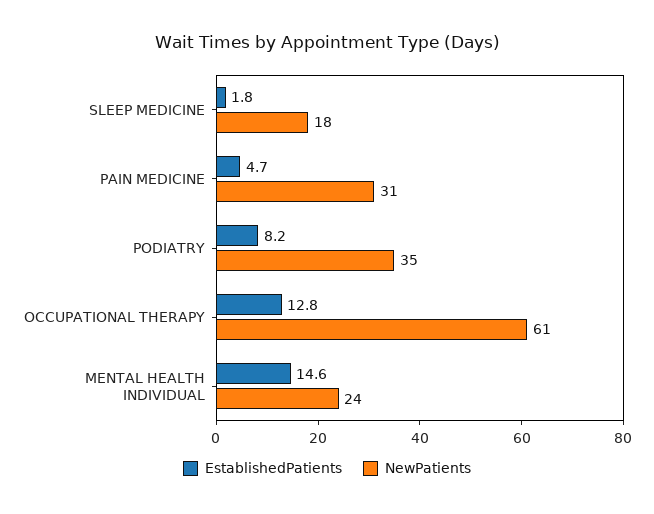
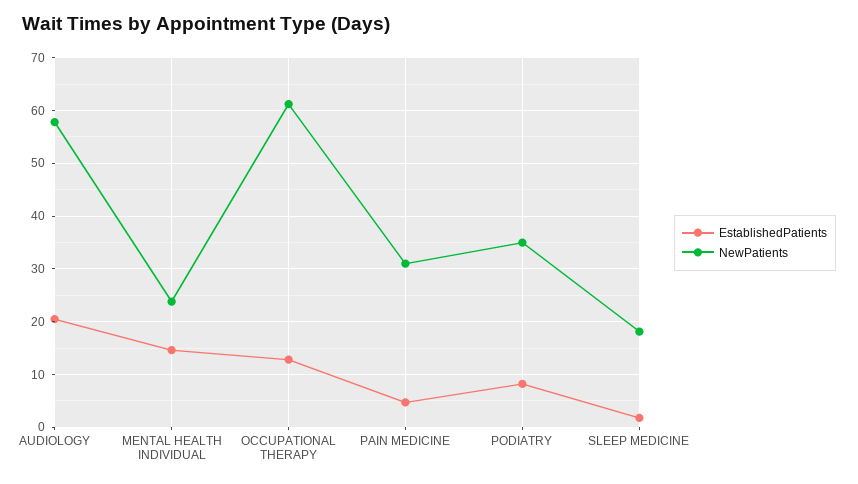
  {
    "EstablishedPatients": {
      "SLEEP MEDICINE": 1.8,
      "PAIN MEDICINE": 4.7,
      "PODIATRY": 8.2,
      "OCCUPATIONAL THERAPY": 12.8,
-     "MENTAL HEALTH INDIVIDUAL": 14.6
+     "MENTAL HEALTH INDIVIDUAL": 14.6,
+     "AUDIOLOGY": 20
    },
    "NewPatients": {
      "SLEEP MEDICINE": 18,
      "PAIN MEDICINE": 31,
      "PODIATRY": 35,
      "OCCUPATIONAL THERAPY": 61,
-     "MENTAL HEALTH INDIVIDUAL": 24
+     "MENTAL HEALTH INDIVIDUAL": 24,
+     "AUDIOLOGY": 58
    }
  }

